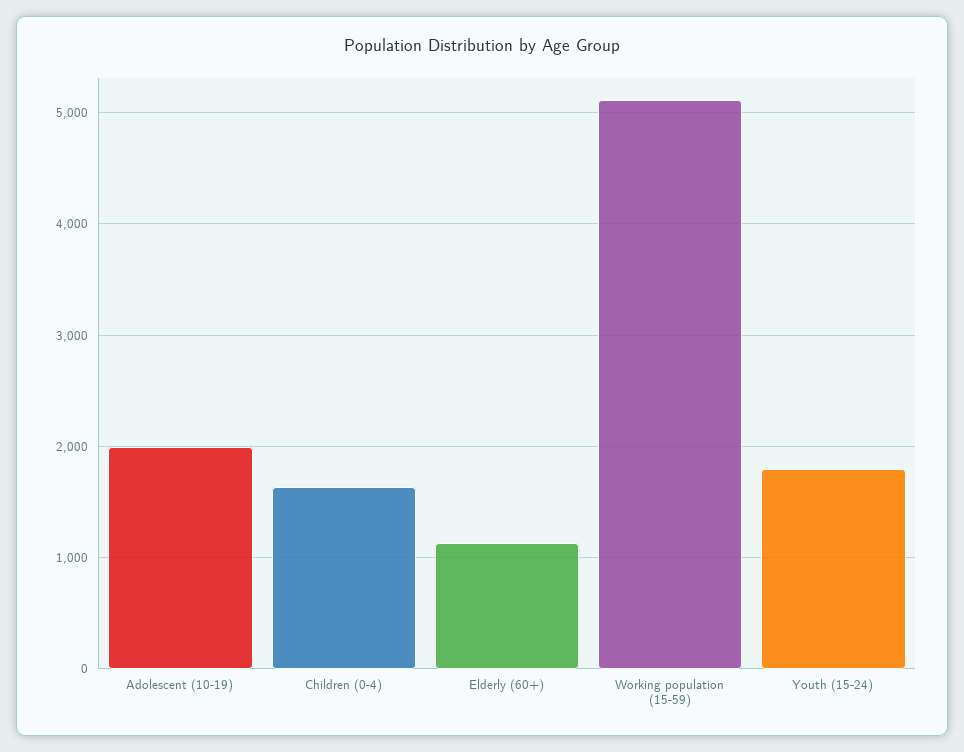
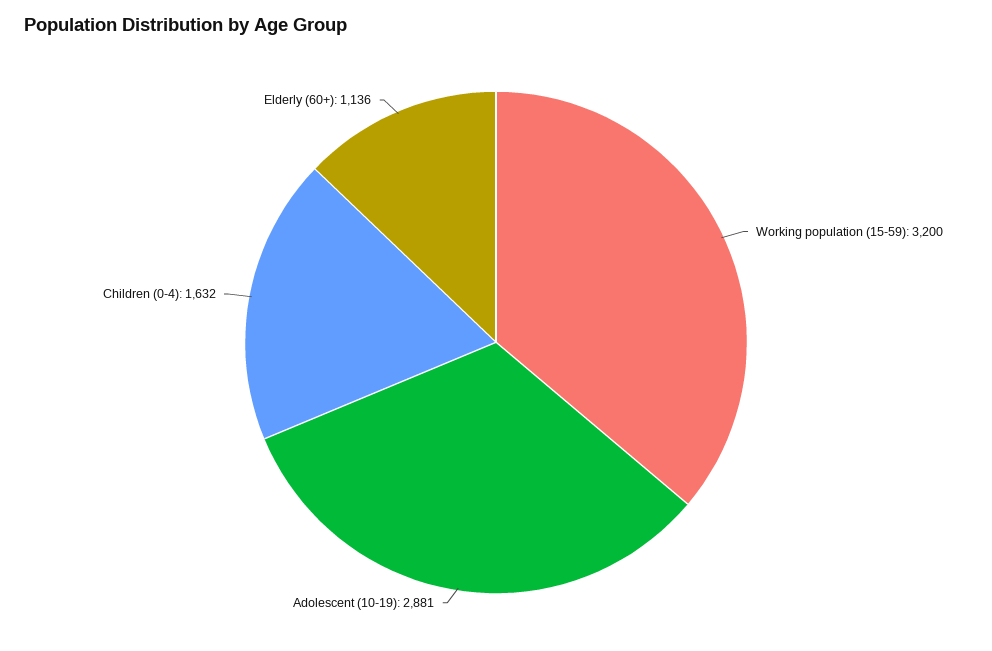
  {
-   "Adolescent (10-19)": 2000,
+   "Adolescent (10-19)": 2881,
    "Children (0-4)": 1632,
    "Elderly (60+)": 1136,
-   "Working population (15-59)": 5100,
+   "Working population (15-59)": 3200
-   "Youth (15-24)": 1800
  }

